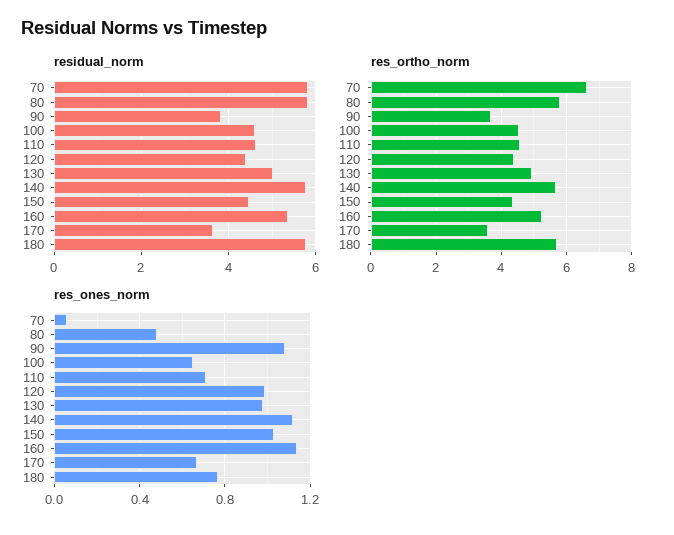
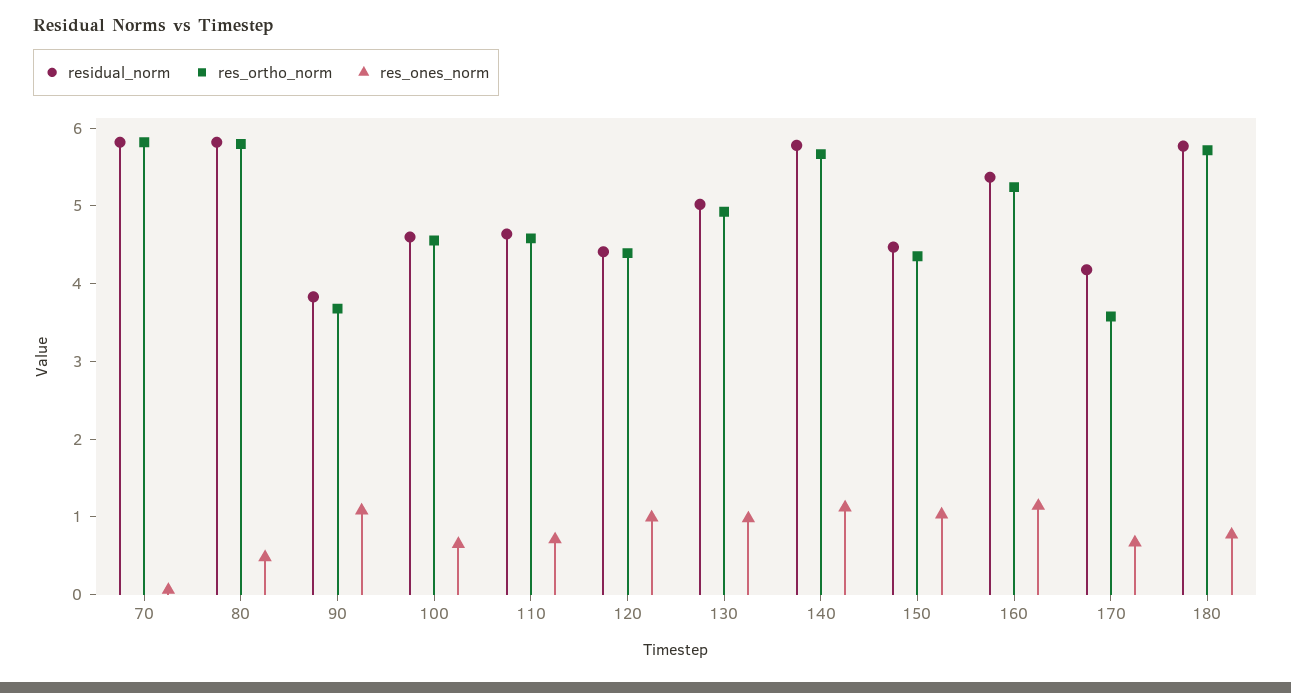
  {
    "residual_norm": {
      "70": 5.8,
      "80": 5.8,
      "90": 3.8,
      "100": 4.6,
      "110": 4.6,
      "120": 4.4,
      "130": 5,
      "140": 5.8,
      "150": 4.4,
      "160": 5.4,
-     "170": 3.6,
+     "170": 4.2,
      "180": 5.8
    },
    "res_ortho_norm": {
-     "70": 6.6,
+     "70": 5.8,
      "80": 5.8,
      "90": 3.6,
      "100": 4.6,
      "110": 4.6,
      "120": 4.4,
      "130": 5,
      "140": 5.6,
      "150": 4.4,
      "160": 5.2,
      "170": 3.6,
      "180": 5.8
    },
    "res_ones_norm": {
      "70": 0.05,
      "80": 0.5,
      "90": 1.1,
      "100": 0.65,
      "110": 0.7,
      "120": 1,
      "130": 1,
      "140": 1.1,
      "150": 1.05,
      "160": 1.15,
      "170": 0.65,
      "180": 0.75
    }
  }

